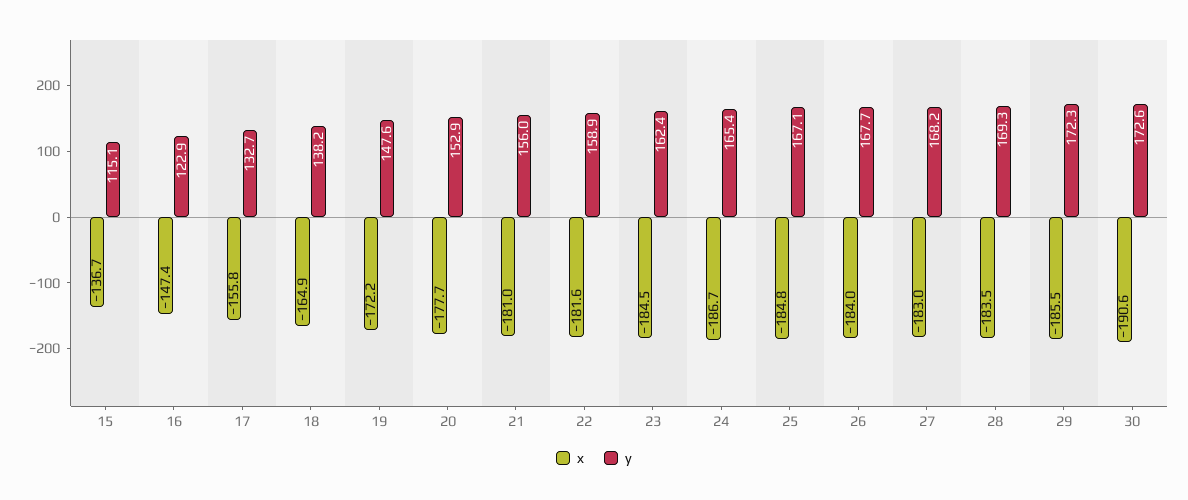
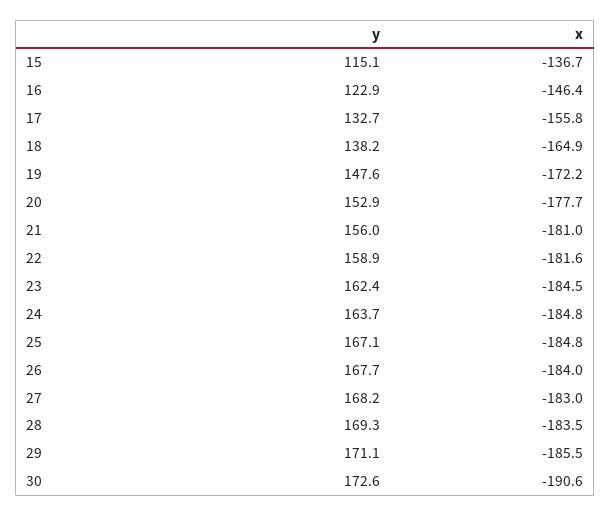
  {
    "x": {
      "15": -136.7,
-     "16": -147.4,
+     "16": -146.4,
      "17": -155.8,
      "18": -164.9,
      "19": -172.2,
      "20": -177.7,
      "21": -181,
      "22": -181.6,
      "23": -184.5,
-     "24": -186.7,
+     "24": -184.8,
      "25": -184.8,
      "26": -184,
      "27": -183,
      "28": -183.5,
      "29": -185.5,
      "30": -190.6
    },
    "y": {
      "15": 115.1,
      "16": 122.9,
      "17": 132.7,
      "18": 138.2,
      "19": 147.6,
      "20": 152.9,
      "21": 156,
      "22": 158.9,
      "23": 162.4,
-     "24": 165.4,
+     "24": 163.7,
      "25": 167.1,
      "26": 167.7,
      "27": 168.2,
      "28": 169.3,
-     "29": 172.3,
+     "29": 171.1,
      "30": 172.6
    }
  }

